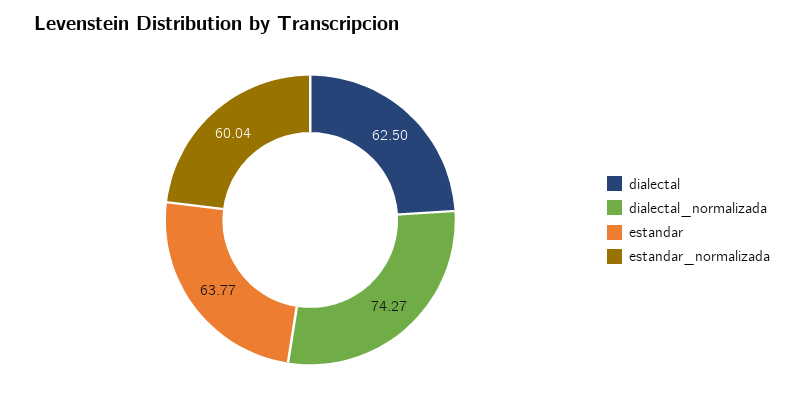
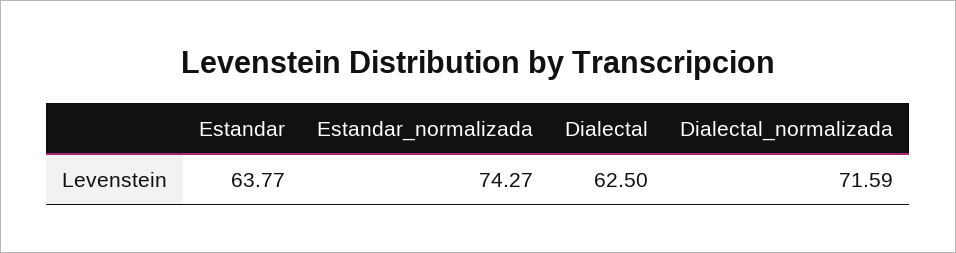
  {
    "dialectal": 62.5,
-   "dialectal_normalizada": 74.27,
+   "dialectal_normalizada": 71.59,
    "estandar": 63.77,
-   "estandar_normalizada": 60.04
+   "estandar_normalizada": 74.27
  }

